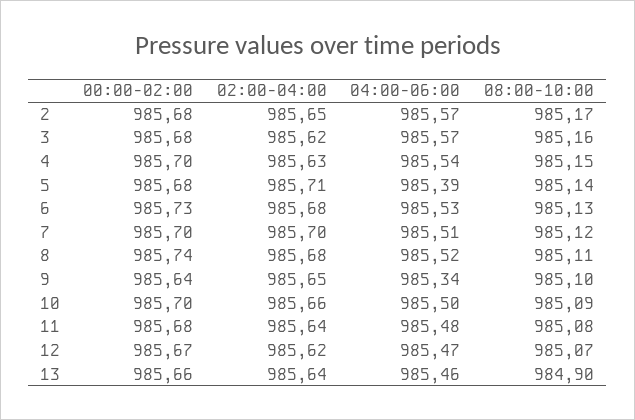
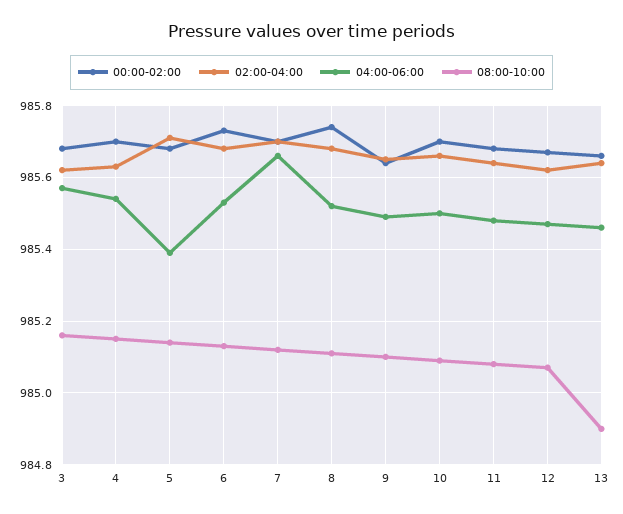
  {
    "00:00-02:00": {
-     "2": 985.68,
      "3": 985.68,
      "4": 985.7,
      "5": 985.68,
      "6": 985.73,
      "7": 985.7,
      "8": 985.74,
      "9": 985.64,
      "10": 985.7,
      "11": 985.68,
      "12": 985.67,
      "13": 985.66
    },
    "02:00-04:00": {
-     "2": 985.65,
      "3": 985.62,
      "4": 985.63,
      "5": 985.71,
      "6": 985.68,
      "7": 985.7,
      "8": 985.68,
      "9": 985.65,
      "10": 985.66,
      "11": 985.64,
      "12": 985.62,
      "13": 985.64
    },
    "04:00-06:00": {
-     "2": 985.57,
      "3": 985.57,
      "4": 985.54,
      "5": 985.39,
      "6": 985.53,
-     "7": 985.51,
+     "7": 985.65,
      "8": 985.52,
-     "9": 985.34,
+     "9": 985.5,
      "10": 985.5,
      "11": 985.48,
      "12": 985.47,
      "13": 985.46
    },
    "08:00-10:00": {
-     "2": 985.17,
      "3": 985.16,
      "4": 985.15,
      "5": 985.14,
      "6": 985.13,
      "7": 985.12,
      "8": 985.11,
      "9": 985.1,
      "10": 985.09,
      "11": 985.08,
      "12": 985.07,
      "13": 984.9
    }
  }

